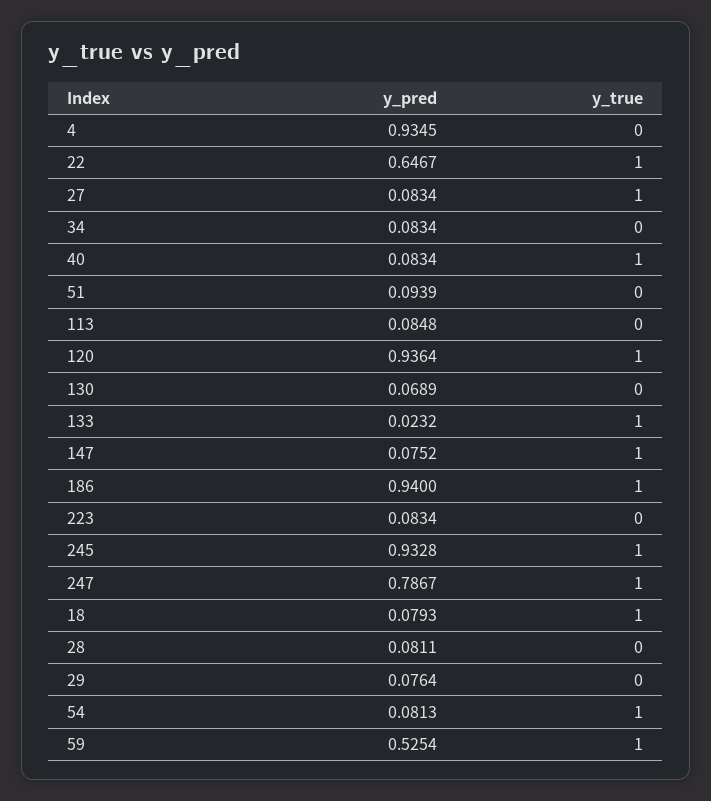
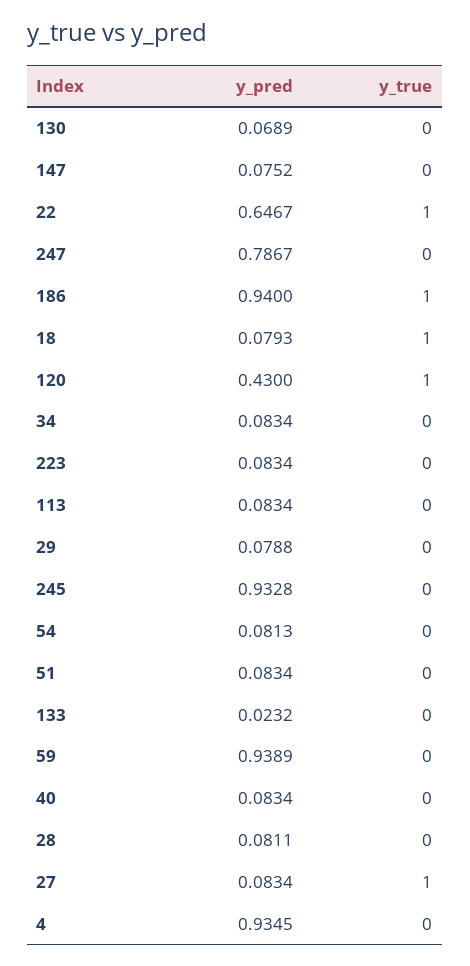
  {
    "y_pred": {
      "4": 0.9345,
      "22": 0.6467,
      "27": 0.0834,
      "34": 0.0834,
      "40": 0.0834,
-     "51": 0.0939,
+     "51": 0.0834,
-     "113": 0.0848,
+     "113": 0.0834,
-     "120": 0.9364,
+     "120": 0.43,
      "130": 0.0689,
      "133": 0.0232,
      "147": 0.0752,
      "186": 0.94,
      "223": 0.0834,
      "245": 0.9328,
      "247": 0.7867,
      "18": 0.0793,
      "28": 0.0811,
-     "29": 0.0764,
+     "29": 0.0788,
      "54": 0.0813,
-     "59": 0.5254
+     "59": 0.9389
    },
    "y_true": {
      "4": 0,
      "22": 1,
      "27": 1,
      "34": 0,
-     "40": 1,
+     "40": 0,
      "51": 0,
      "113": 0,
      "120": 1,
      "130": 0,
-     "133": 1,
+     "133": 0,
-     "147": 1,
+     "147": 0,
      "186": 1,
      "223": 0,
-     "245": 1,
+     "245": 0,
-     "247": 1,
+     "247": 0,
      "18": 1,
      "28": 0,
      "29": 0,
-     "54": 1,
+     "54": 0,
-     "59": 1
+     "59": 0
    }
  }

